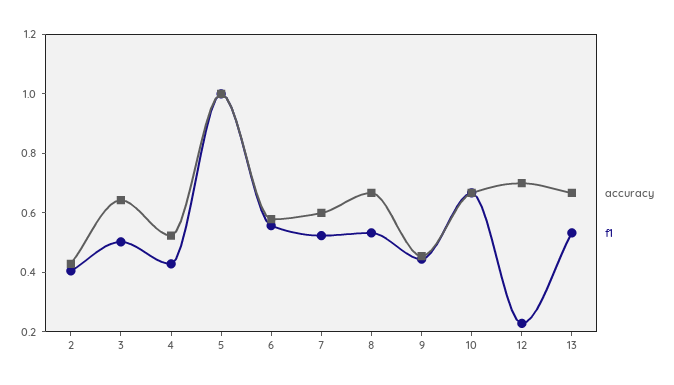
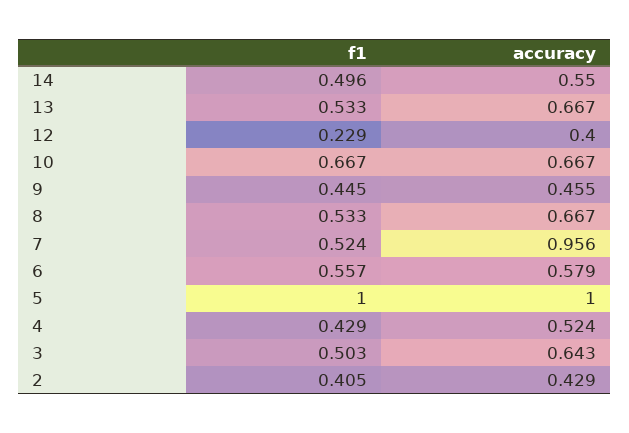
  {
    "accuracy": {
      "2": 0.429,
      "3": 0.643,
      "4": 0.524,
      "5": 1,
      "6": 0.579,
-     "7": 0.6,
+     "7": 0.956,
      "8": 0.667,
      "9": 0.455,
      "10": 0.667,
-     "12": 0.7,
+     "12": 0.4,
-     "13": 0.667
+     "13": 0.667,
+     "14": 0.55
    },
    "f1": {
      "2": 0.405,
      "3": 0.503,
      "4": 0.429,
      "5": 1,
      "6": 0.557,
      "7": 0.524,
      "8": 0.533,
      "9": 0.445,
      "10": 0.667,
      "12": 0.229,
-     "13": 0.533
+     "13": 0.533,
+     "14": 0.496
    }
  }

